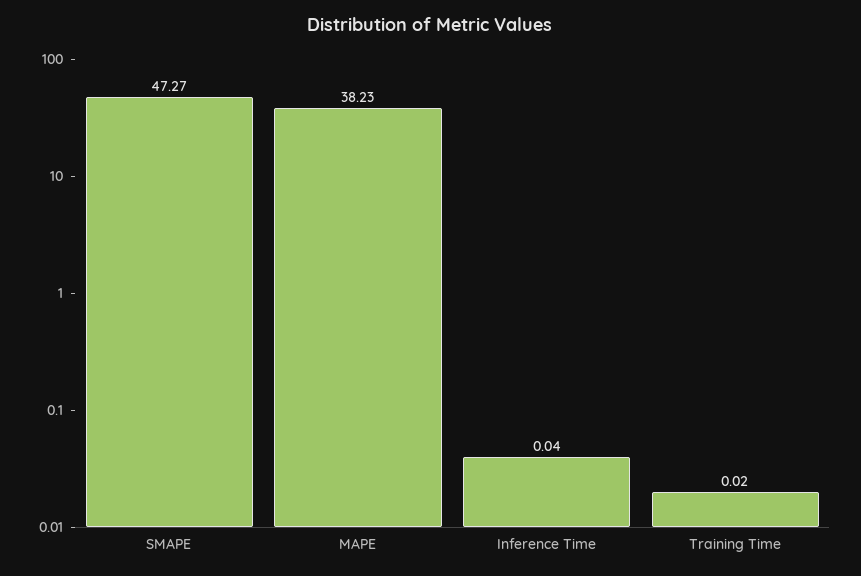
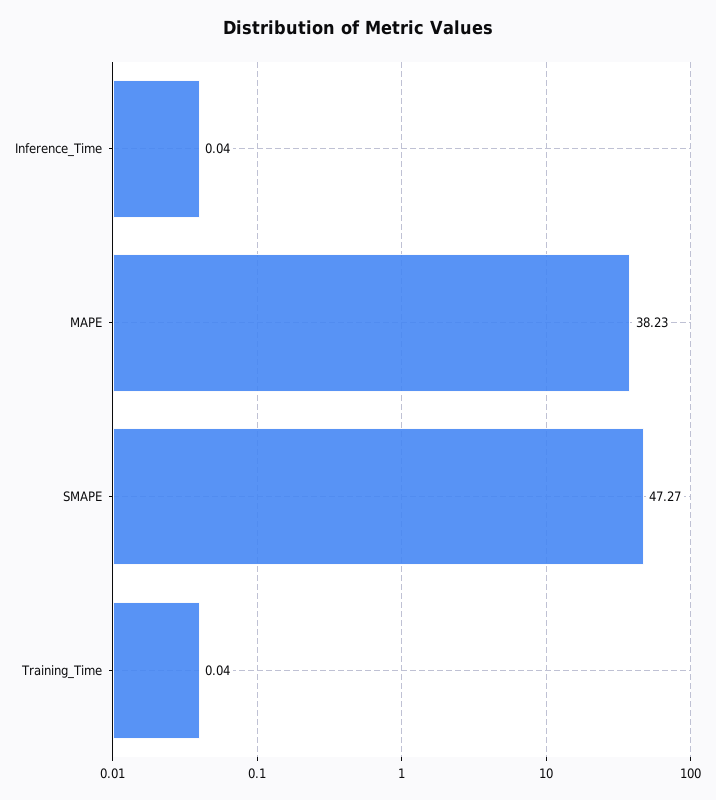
  {
    "SMAPE": 47.27,
    "MAPE": 38.23,
    "Inference Time": 0.04,
-   "Training Time": 0.02
+   "Training Time": 0.04
  }

